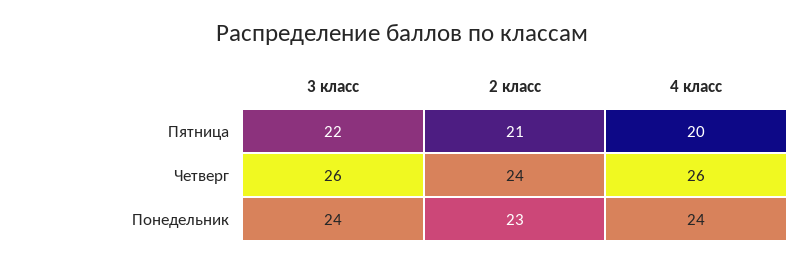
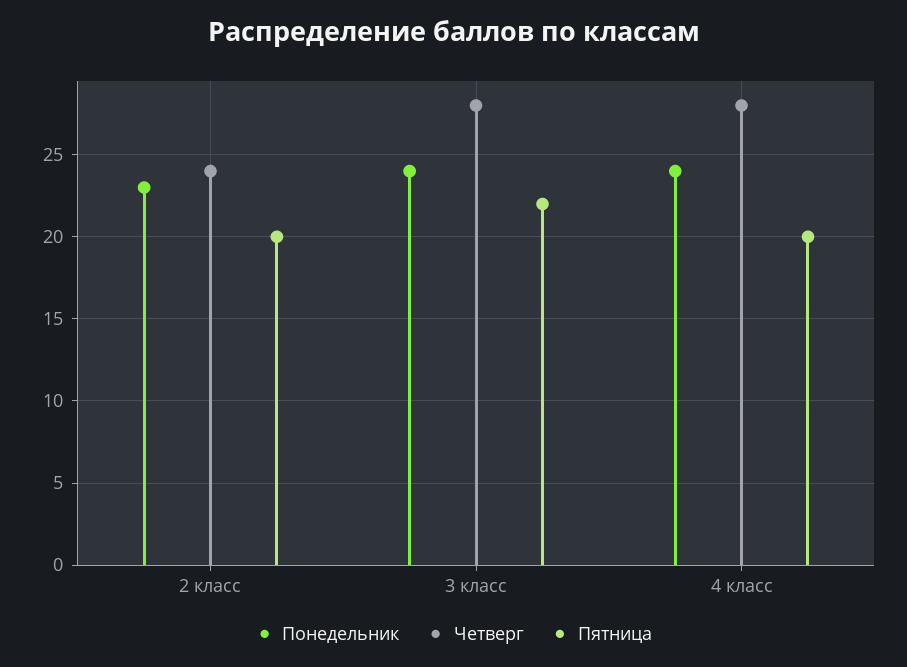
  {
    "Пятница": {
      "3 класс": 22,
-     "2 класс": 21,
+     "2 класс": 20,
      "4 класс": 20
    },
    "Четверг": {
-     "3 класс": 26,
+     "3 класс": 28,
      "2 класс": 24,
-     "4 класс": 26
+     "4 класс": 28
    },
    "Понедельник": {
      "3 класс": 24,
      "2 класс": 23,
      "4 класс": 24
    }
  }

